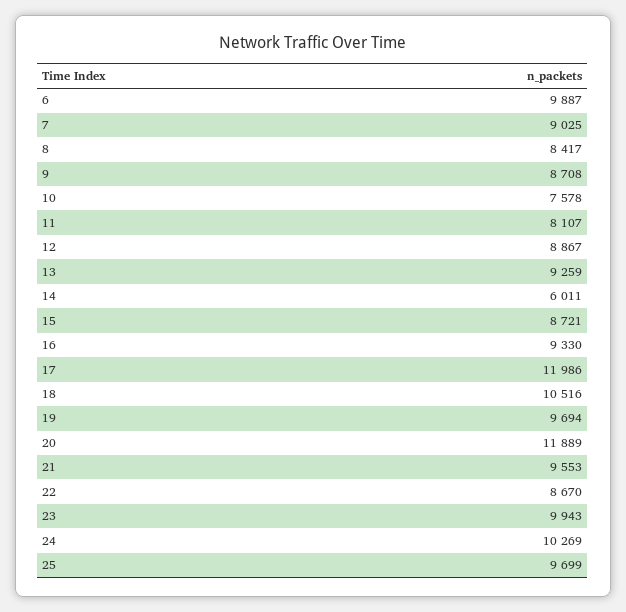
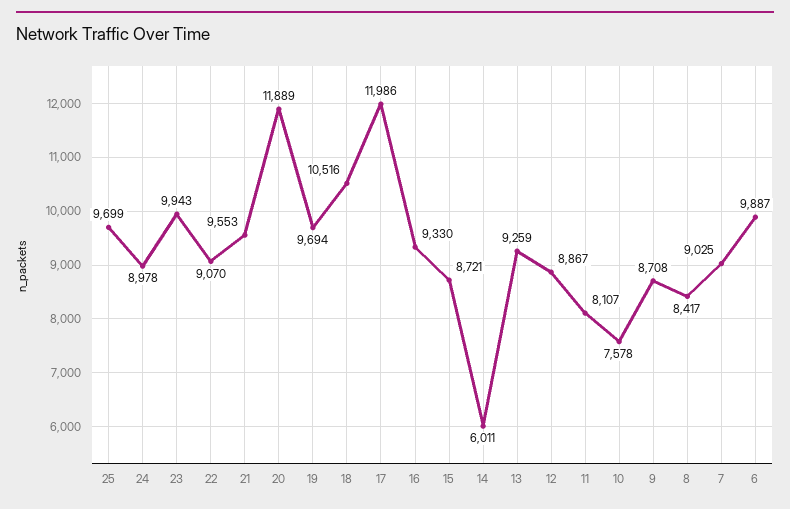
  {
    "6": 9887,
    "7": 9025,
    "8": 8417,
    "9": 8708,
    "10": 7578,
    "11": 8107,
    "12": 8867,
    "13": 9259,
    "14": 6011,
    "15": 8721,
    "16": 9330,
    "17": 11986,
    "18": 10516,
    "19": 9694,
    "20": 11889,
    "21": 9553,
-   "22": 8670,
+   "22": 9070,
    "23": 9943,
-   "24": 10269,
+   "24": 8978,
    "25": 9699
  }

